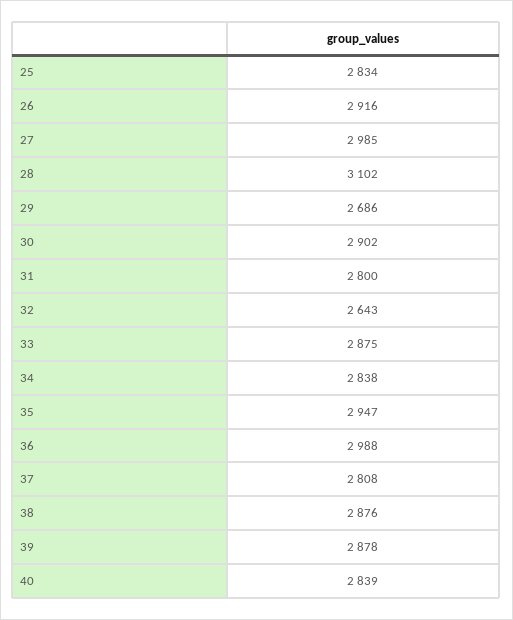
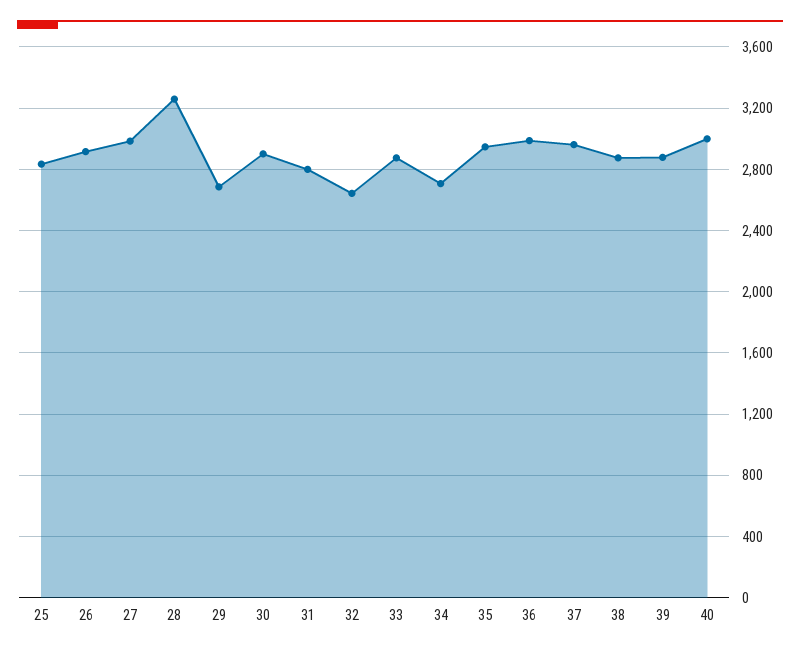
  {
    "25": 2834,
    "26": 2916,
    "27": 2985,
-   "28": 3102,
+   "28": 3250,
    "29": 2686,
    "30": 2902,
    "31": 2800,
    "32": 2643,
    "33": 2875,
-   "34": 2838,
+   "34": 2700,
    "35": 2947,
    "36": 2988,
-   "37": 2808,
+   "37": 2950,
    "38": 2876,
    "39": 2878,
-   "40": 2839
+   "40": 3000
  }

